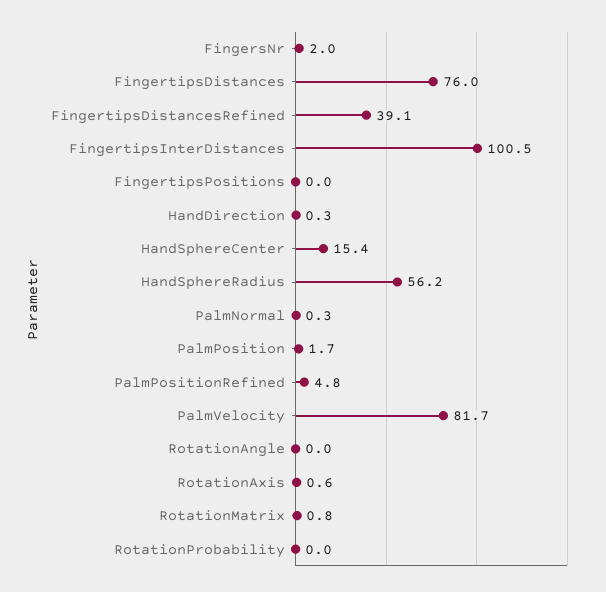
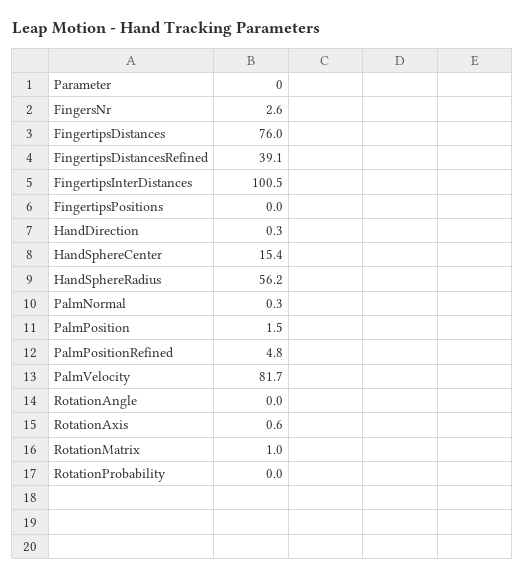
  {
-   "FingersNr": 2,
+   "FingersNr": 2.6,
    "FingertipsDistances": 76,
    "FingertipsDistancesRefined": 39.1,
    "FingertipsInterDistances": 100.5,
    "FingertipsPositions": 0,
    "HandDirection": 0.3,
    "HandSphereCenter": 15.4,
    "HandSphereRadius": 56.2,
    "PalmNormal": 0.3,
-   "PalmPosition": 1.7,
+   "PalmPosition": 1.5,
    "PalmPositionRefined": 4.8,
    "PalmVelocity": 81.7,
    "RotationAngle": 0,
    "RotationAxis": 0.6,
-   "RotationMatrix": 0.8,
+   "RotationMatrix": 1,
    "RotationProbability": 0
  }

